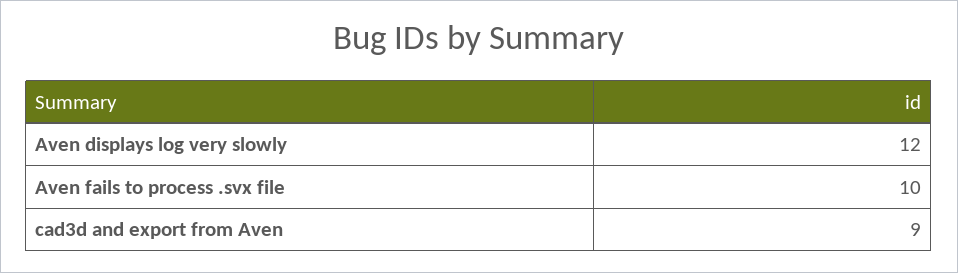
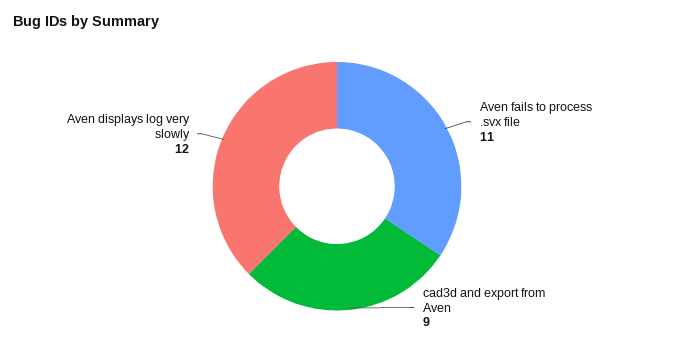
  {
    "Aven displays log very slowly": 12,
-   "Aven fails to process .svx file": 10,
+   "Aven fails to process .svx file": 11,
    "cad3d and export from Aven": 9
  }

